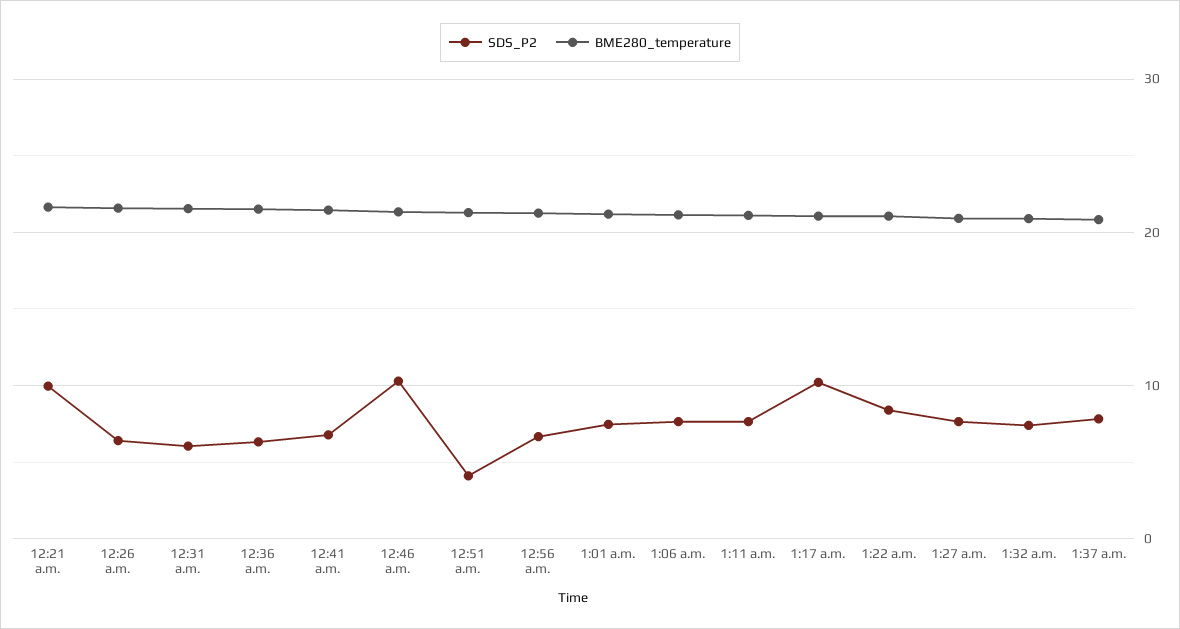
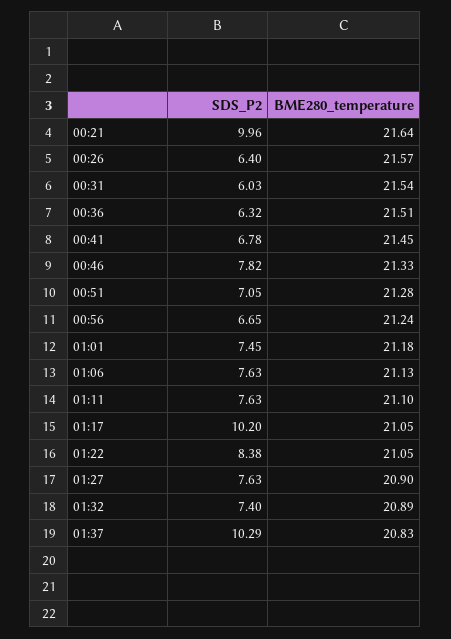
  {
    "SDS_P2": {
      "12:21 a.m.": 9.96,
      "12:26 a.m.": 6.4,
      "12:31 a.m.": 6.03,
      "12:36 a.m.": 6.32,
      "12:41 a.m.": 6.78,
-     "12:46 a.m.": 10,
+     "12:46 a.m.": 7.82,
-     "12:51 a.m.": 4,
+     "12:51 a.m.": 7.05,
      "12:56 a.m.": 6.65,
      "1:01 a.m.": 7.45,
      "1:06 a.m.": 7.63,
      "1:11 a.m.": 7.63,
      "1:17 a.m.": 10.2,
      "1:22 a.m.": 8.38,
      "1:27 a.m.": 7.63,
      "1:32 a.m.": 7.4,
-     "1:37 a.m.": 8
+     "1:37 a.m.": 10.29
    },
    "BME280_temperature": {
      "12:21 a.m.": 21.64,
      "12:26 a.m.": 21.57,
      "12:31 a.m.": 21.54,
      "12:36 a.m.": 21.51,
      "12:41 a.m.": 21.45,
      "12:46 a.m.": 21.33,
      "12:51 a.m.": 21.28,
      "12:56 a.m.": 21.24,
      "1:01 a.m.": 21.18,
      "1:06 a.m.": 21.13,
      "1:11 a.m.": 21.1,
      "1:17 a.m.": 21.05,
      "1:22 a.m.": 21.05,
      "1:27 a.m.": 20.9,
      "1:32 a.m.": 20.89,
      "1:37 a.m.": 20.83
    }
  }

